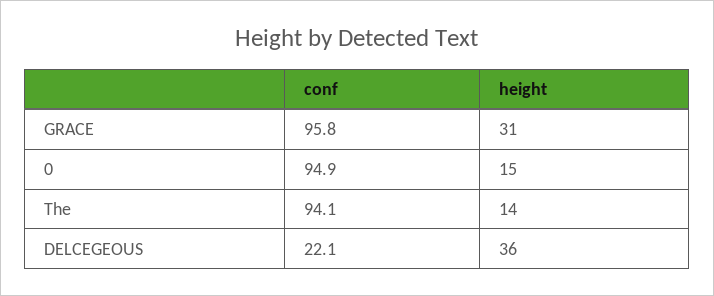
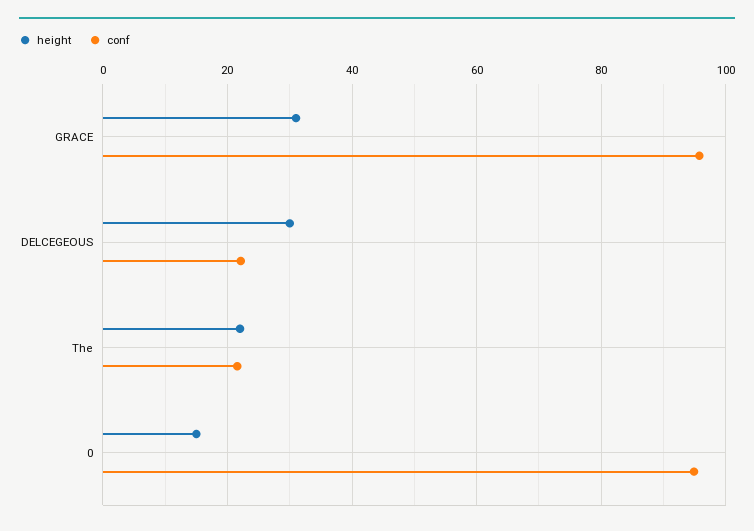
  {
    "conf": {
      "GRACE": 95.8,
      "0": 94.9,
-     "The": 94.1,
+     "The": 22,
      "DELCEGEOUS": 22.1
    },
    "height": {
      "GRACE": 31,
      "0": 15,
-     "The": 14,
+     "The": 22,
-     "DELCEGEOUS": 36
+     "DELCEGEOUS": 30
    }
  }

